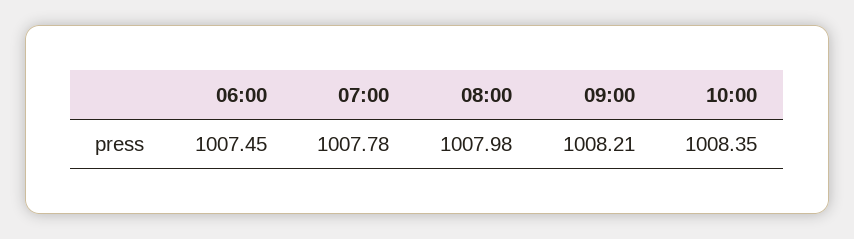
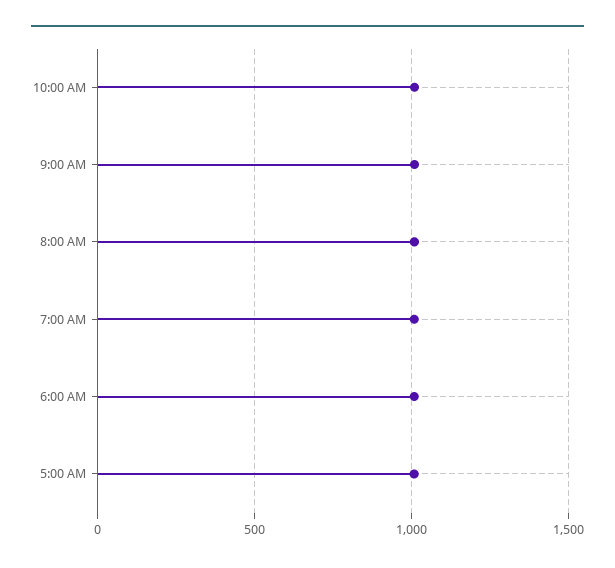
  {
    "06:00": 1007.45,
    "07:00": 1007.78,
    "08:00": 1007.98,
    "09:00": 1008.21,
-   "10:00": 1008.35
+   "10:00": 1008.35,
+   "5:00 AM": 1000
  }

